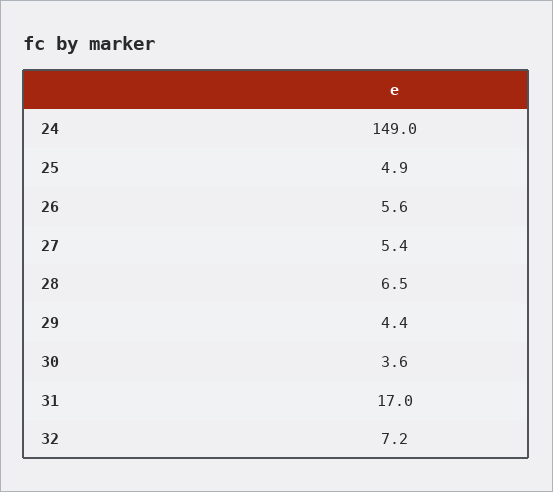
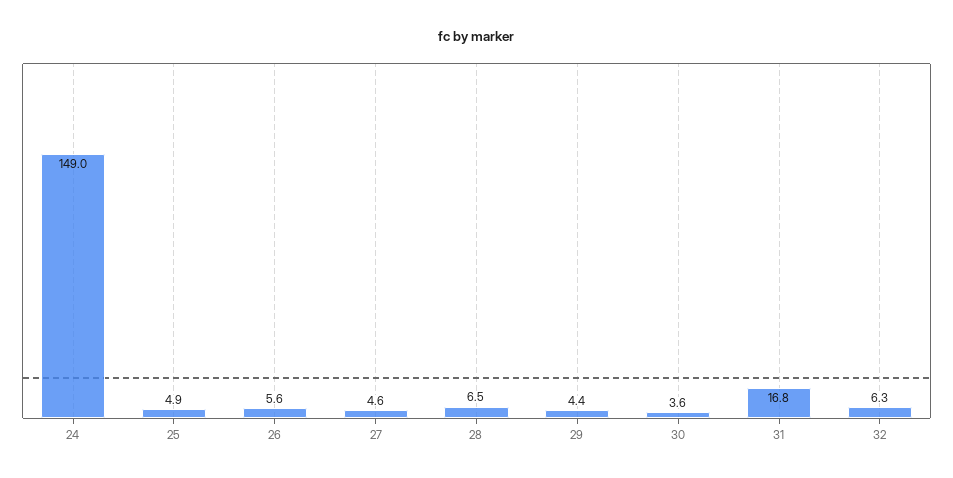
  {
    "24": 149,
    "25": 4.9,
    "26": 5.6,
-   "27": 5.4,
+   "27": 4.6,
    "28": 6.5,
    "29": 4.4,
    "30": 3.6,
-   "31": 17,
+   "31": 16.8,
-   "32": 7.2
+   "32": 6.3
  }

